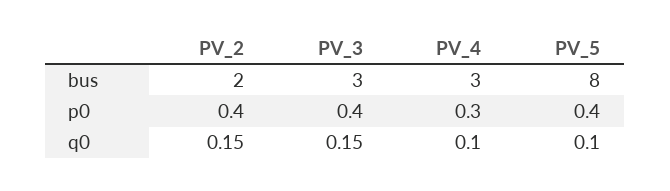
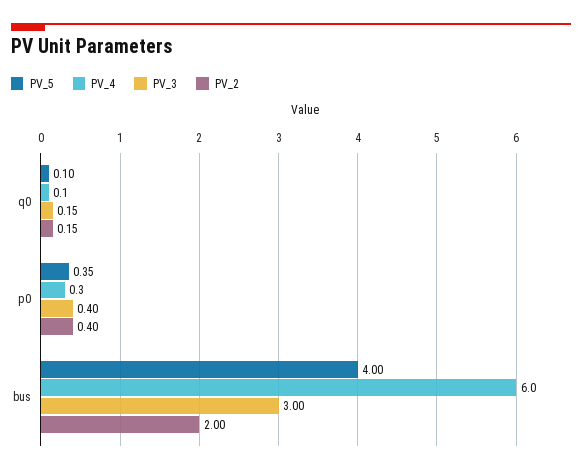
  {
    "PV_2": {
      "bus": 2,
      "p0": 0.4,
      "q0": 0.15
    },
    "PV_3": {
      "bus": 3,
      "p0": 0.4,
      "q0": 0.15
    },
    "PV_4": {
-     "bus": 3,
+     "bus": 6,
      "p0": 0.3,
      "q0": 0.1
    },
    "PV_5": {
-     "bus": 8,
+     "bus": 4,
      "p0": 0.35,
      "q0": 0.1
    }
  }

